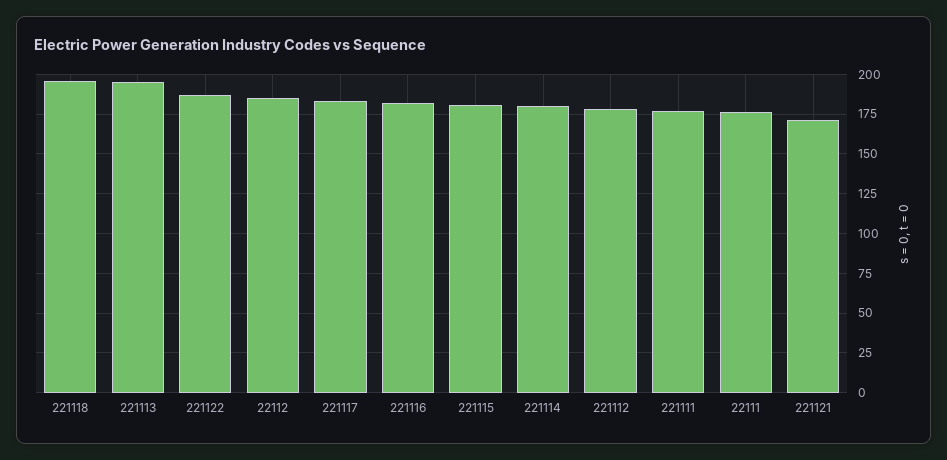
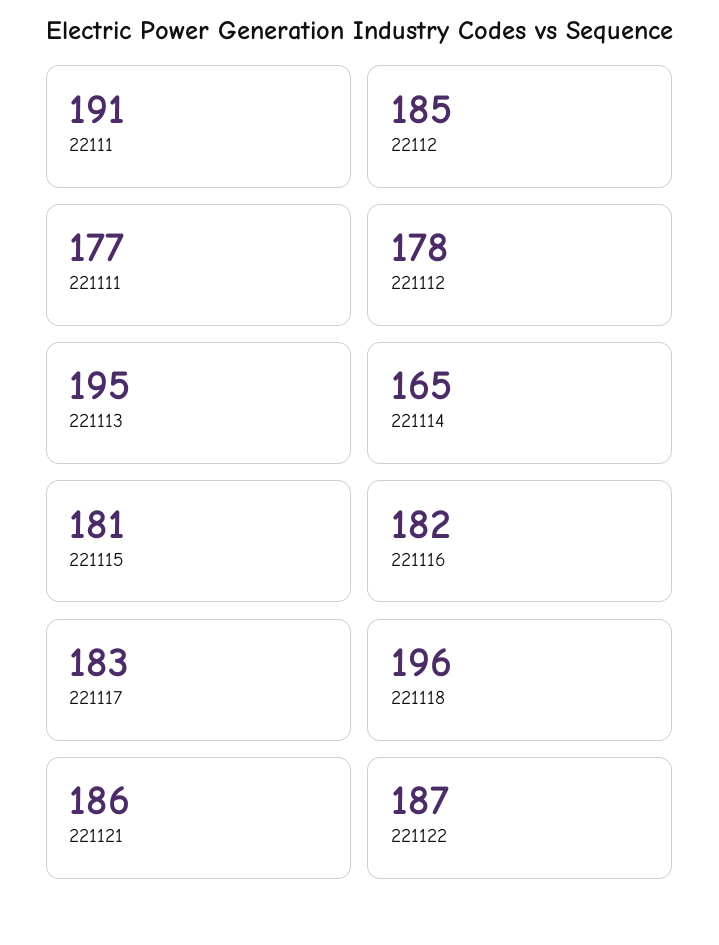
  {
    "221118": 196,
    "221113": 195,
    "221122": 187,
    "22112": 185,
    "221117": 183,
    "221116": 182,
    "221115": 181,
-   "221114": 180,
+   "221114": 165,
    "221112": 178,
    "221111": 177,
-   "22111": 175,
+   "22111": 191,
-   "221121": 170
+   "221121": 186
  }

